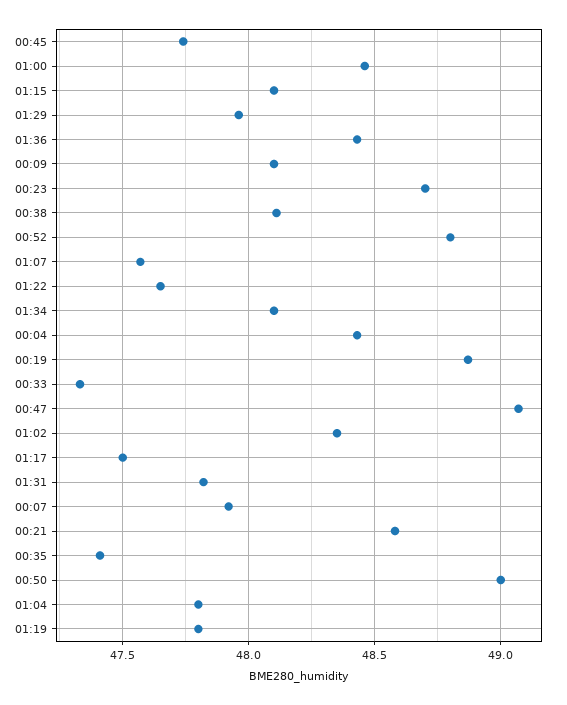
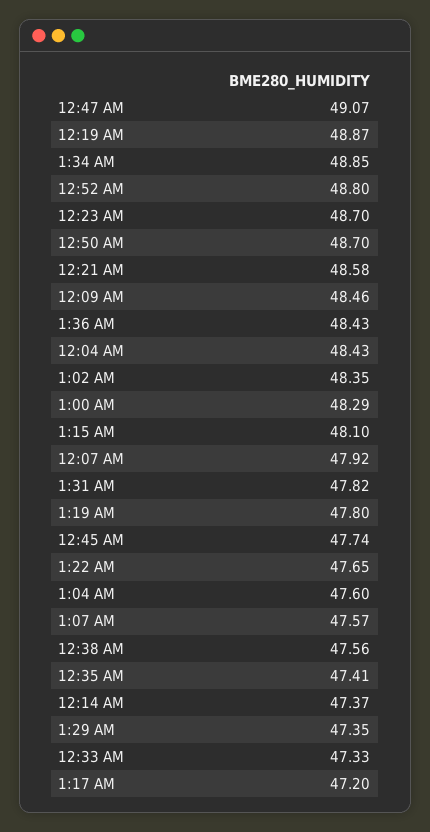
  {
    "00:45": 47.74,
-   "01:00": 48.45,
+   "01:00": 48.29,
    "01:15": 48.1,
-   "01:29": 47.95,
+   "01:29": 47.35,
    "01:36": 48.43,
-   "00:09": 48.1,
+   "00:09": 48.46,
    "00:23": 48.7,
-   "00:38": 48.1,
+   "00:38": 47.56,
    "00:52": 48.8,
    "01:07": 47.57,
    "01:22": 47.65,
-   "01:34": 48.1,
+   "01:34": 48.85,
    "00:04": 48.43,
    "00:19": 48.87,
    "00:33": 47.33,
    "00:47": 49.07,
    "01:02": 48.35,
-   "01:17": 47.5,
+   "01:17": 47.2,
    "01:31": 47.82,
    "00:07": 47.92,
    "00:21": 48.58,
    "00:35": 47.41,
-   "00:50": 49,
+   "00:50": 48.7,
-   "01:04": 47.8,
+   "01:04": 47.6,
-   "01:19": 47.8
+   "01:19": 47.8,
+   "12:14 AM": 47.37
  }

